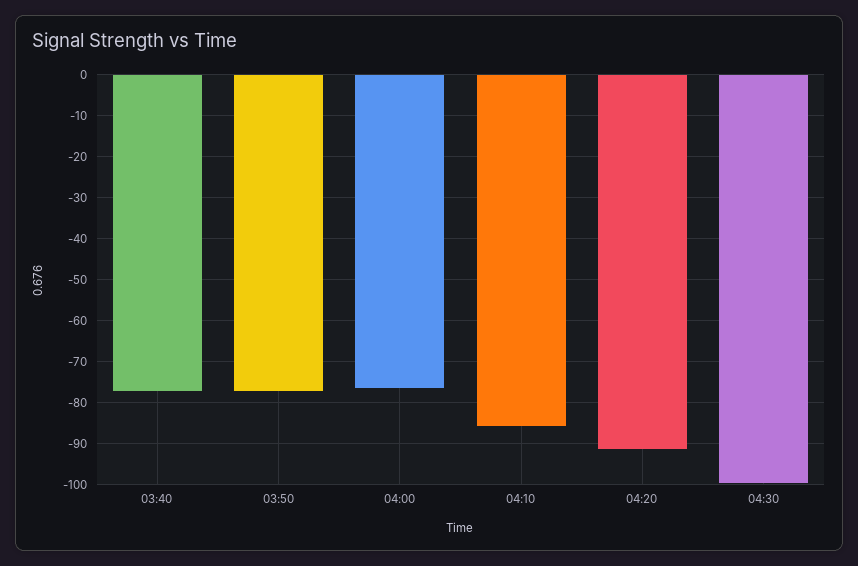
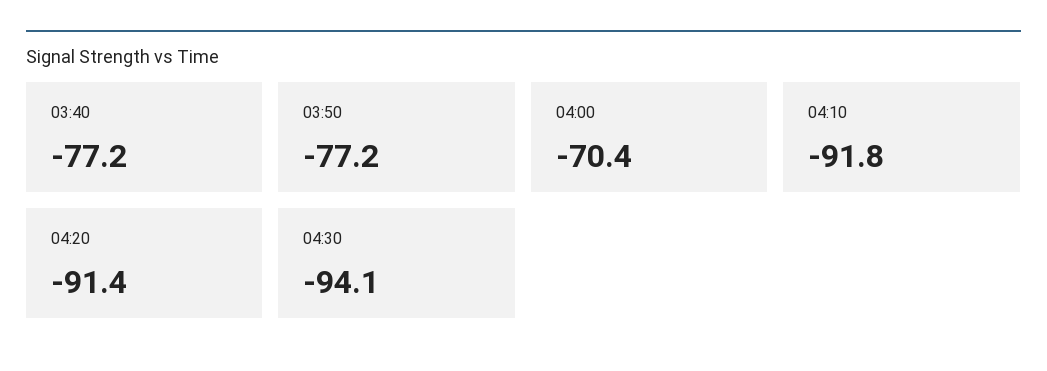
  {
    "03:40": -77.2,
    "03:50": -77.2,
-   "04:00": -76,
+   "04:00": -70.4,
-   "04:10": -86,
+   "04:10": -91.8,
    "04:20": -91.4,
-   "04:30": -100
+   "04:30": -94.1
  }

